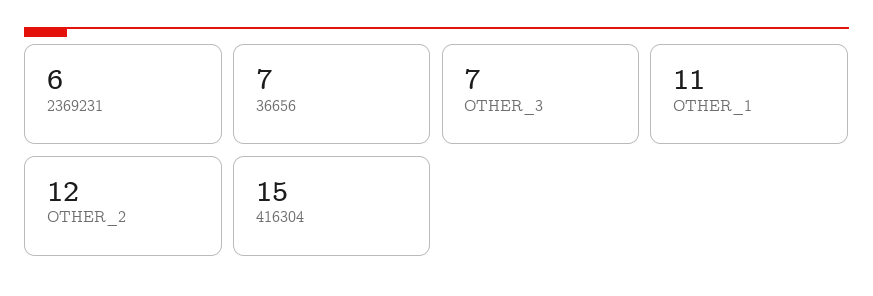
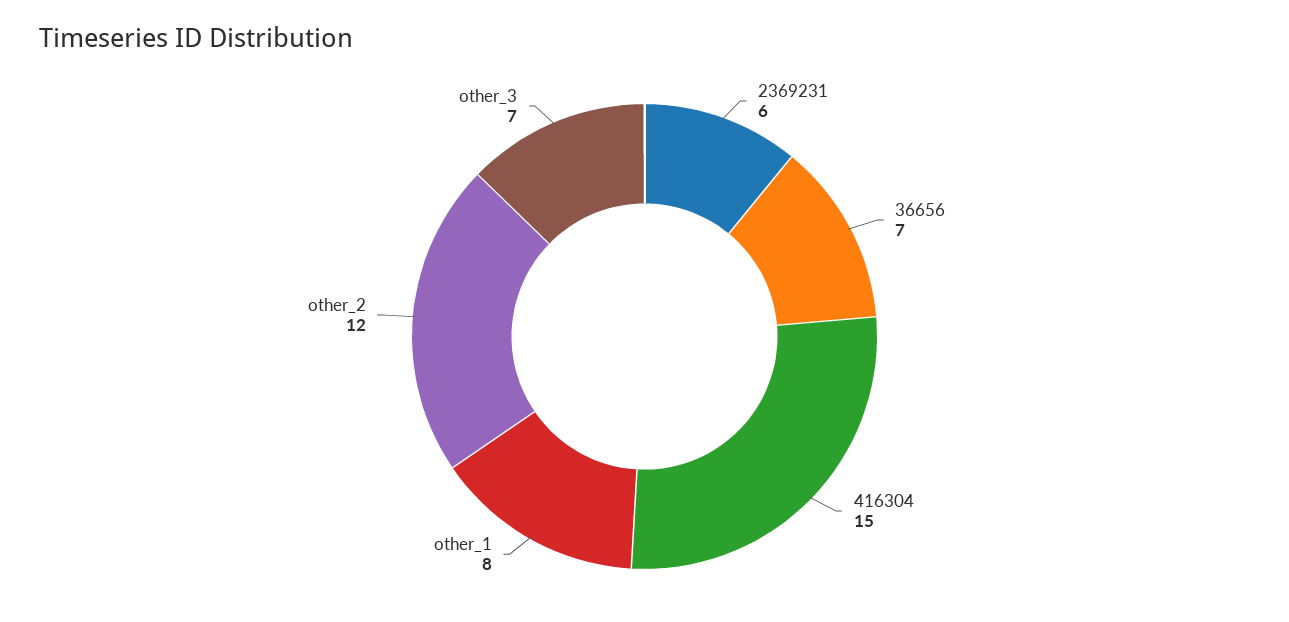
  {
    "2369231": 6,
    "36656": 7,
    "OTHER_3": 7,
-   "OTHER_1": 11,
+   "OTHER_1": 8,
    "OTHER_2": 12,
    "416304": 15
  }

